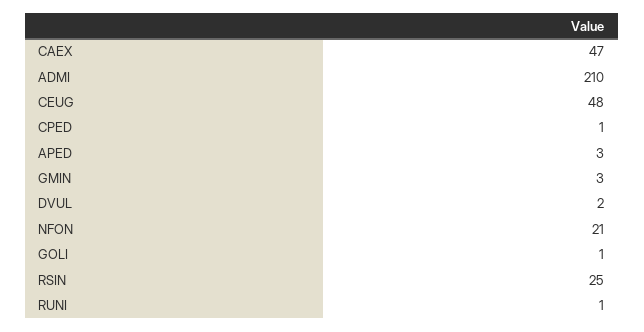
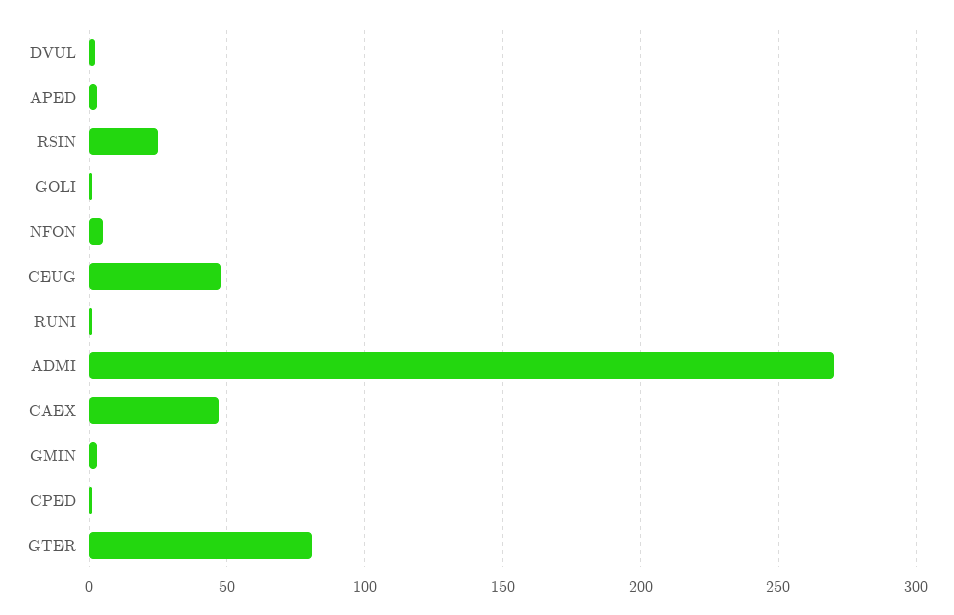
  {
    "CAEX": 47,
-   "ADMI": 210,
+   "ADMI": 270,
    "CEUG": 48,
    "CPED": 1,
    "APED": 3,
    "GMIN": 3,
    "DVUL": 2,
-   "NFON": 21,
+   "NFON": 5,
    "GOLI": 1,
    "RSIN": 25,
-   "RUNI": 1
+   "RUNI": 1,
+   "GTER": 80
  }

